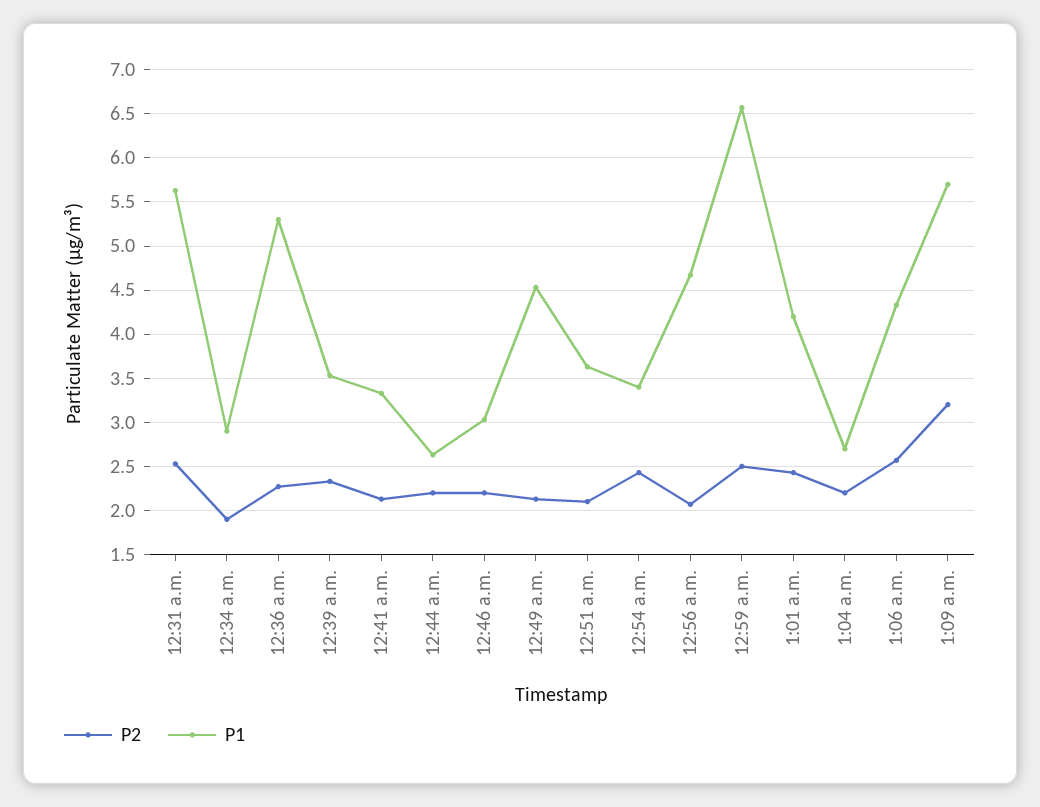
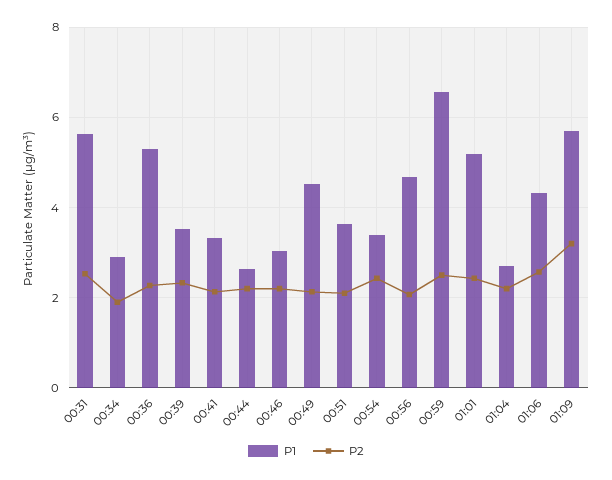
  {
    "P2": {
      "12:31 a.m.": 2.5,
      "12:34 a.m.": 1.9,
      "12:36 a.m.": 2.3,
      "12:39 a.m.": 2.3,
      "12:41 a.m.": 2.1,
      "12:44 a.m.": 2.2,
      "12:46 a.m.": 2.2,
      "12:49 a.m.": 2.1,
      "12:51 a.m.": 2.1,
      "12:54 a.m.": 2.4,
      "12:56 a.m.": 2.1,
      "12:59 a.m.": 2.5,
      "1:01 a.m.": 2.4,
      "1:04 a.m.": 2.2,
      "1:06 a.m.": 2.6,
      "1:09 a.m.": 3.2
    },
    "P1": {
      "12:31 a.m.": 5.6,
      "12:34 a.m.": 2.9,
      "12:36 a.m.": 5.3,
      "12:39 a.m.": 3.5,
      "12:41 a.m.": 3.3,
      "12:44 a.m.": 2.6,
      "12:46 a.m.": 3,
      "12:49 a.m.": 4.5,
      "12:51 a.m.": 3.6,
      "12:54 a.m.": 3.4,
      "12:56 a.m.": 4.7,
      "12:59 a.m.": 6.6,
-     "1:01 a.m.": 4.2,
+     "1:01 a.m.": 5.2,
      "1:04 a.m.": 2.7,
      "1:06 a.m.": 4.3,
      "1:09 a.m.": 5.7
    }
  }

